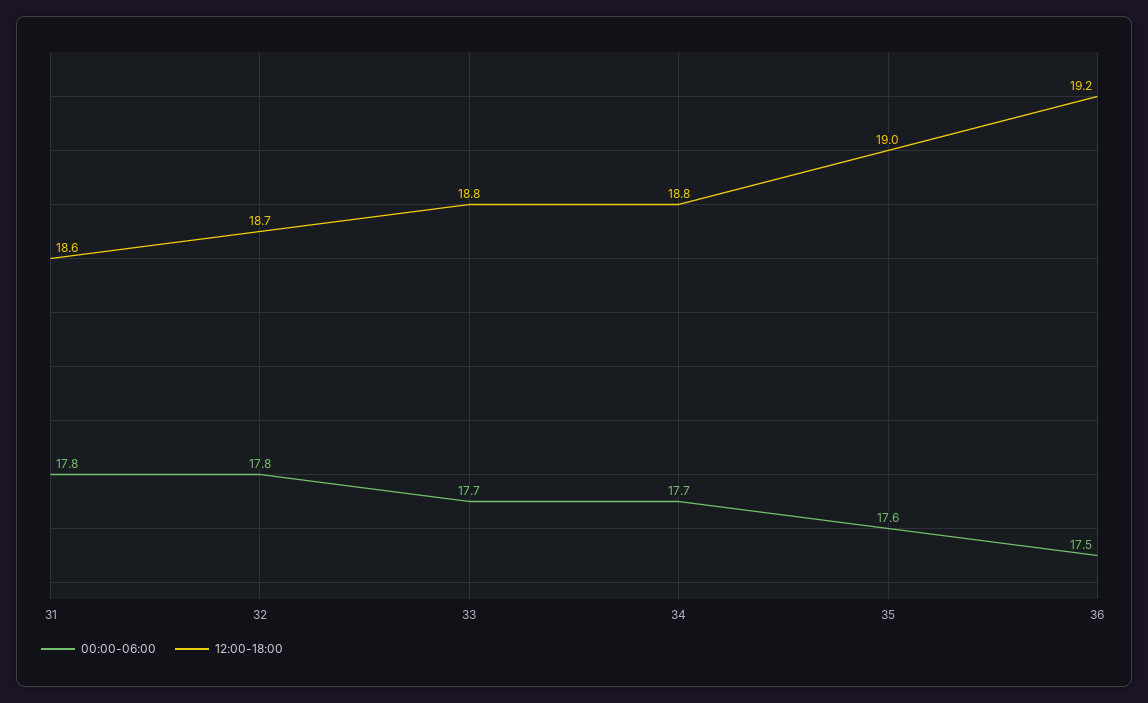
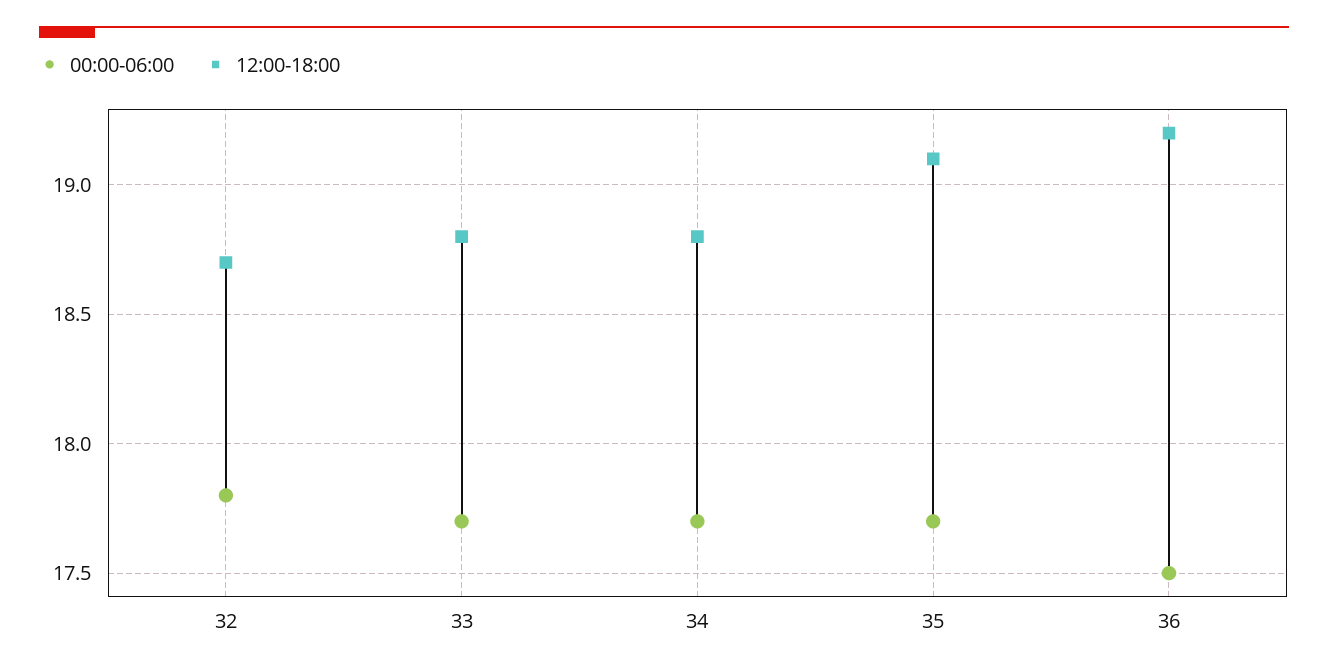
  {
    "00:00-06:00": {
-     "31": 17.8,
      "32": 17.8,
      "33": 17.7,
      "34": 17.7,
-     "35": 17.6,
+     "35": 17.7,
      "36": 17.5
    },
    "12:00-18:00": {
-     "31": 18.6,
      "32": 18.7,
      "33": 18.8,
      "34": 18.8,
-     "35": 19,
+     "35": 19.1,
      "36": 19.2
    }
  }

